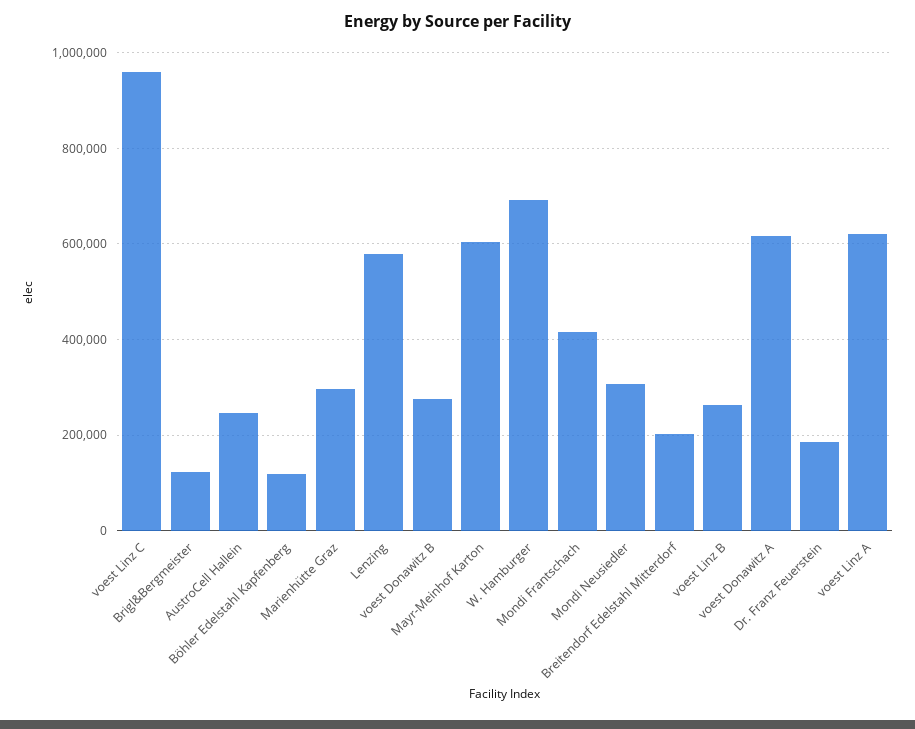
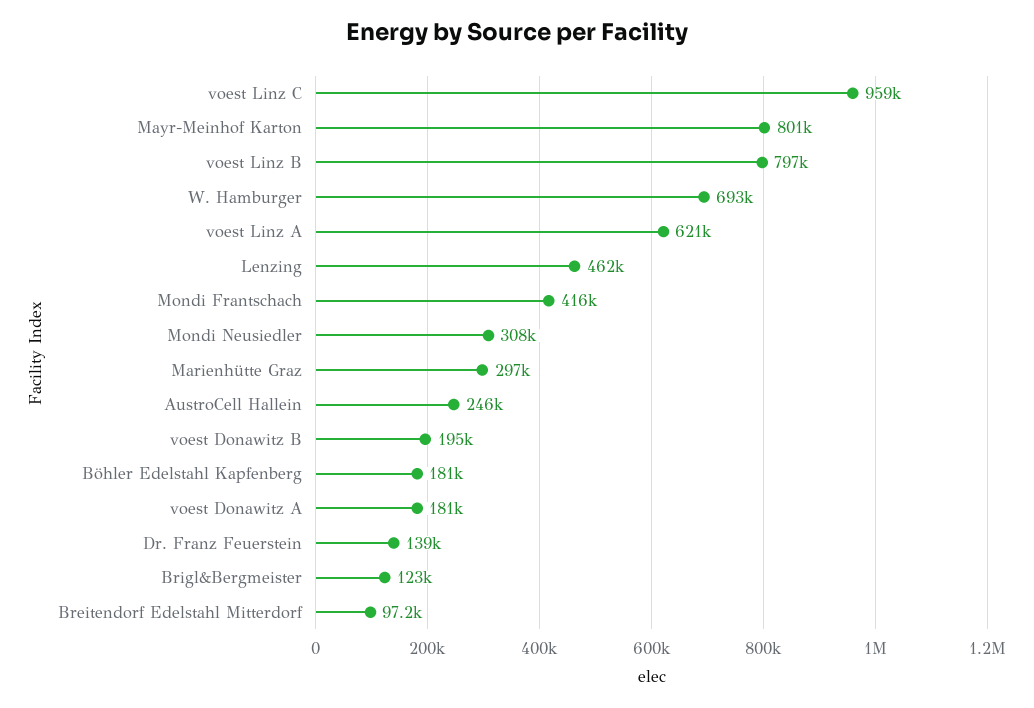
  {
    "voest Linz C": 959000,
    "Brigl&Bergmeister": 123000,
    "AustroCell Hallein": 246000,
-   "Böhler Edelstahl Kapfenberg": 120000,
+   "Böhler Edelstahl Kapfenberg": 181000,
    "Marienhütte Graz": 297000,
-   "Lenzing": 580000,
+   "Lenzing": 462000,
-   "voest Donawitz B": 280000,
+   "voest Donawitz B": 195000,
-   "Mayr-Meinhof Karton": 600000,
+   "Mayr-Meinhof Karton": 801000,
    "W. Hamburger": 693000,
    "Mondi Frantschach": 416000,
    "Mondi Neusiedler": 308000,
-   "Breitendorf Edelstahl Mitterdorf": 200000,
+   "Breitendorf Edelstahl Mitterdorf": 97200,
-   "voest Linz B": 260000,
+   "voest Linz B": 797000,
-   "voest Donawitz A": 620000,
+   "voest Donawitz A": 181000,
-   "Dr. Franz Feuerstein": 180000,
+   "Dr. Franz Feuerstein": 139000,
    "voest Linz A": 621000
  }

